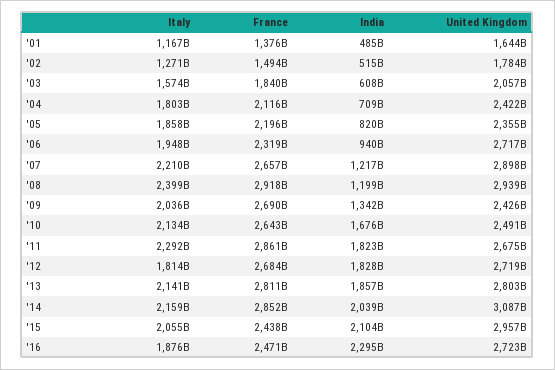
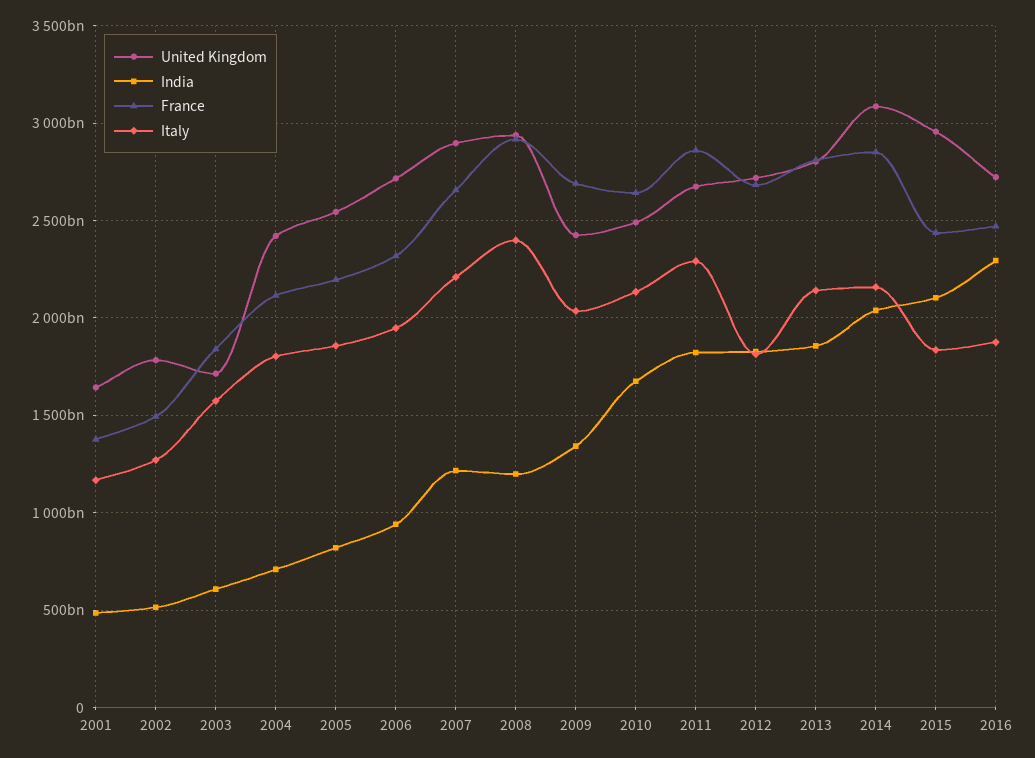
  {
    "Italy": {
      "'01": 1167000000000,
      "'02": 1271000000000,
      "'03": 1574000000000,
      "'04": 1803000000000,
      "'05": 1858000000000,
      "'06": 1948000000000,
      "'07": 2210000000000,
      "'08": 2399000000000,
      "'09": 2036000000000,
      "'10": 2134000000000,
      "'11": 2292000000000,
      "'12": 1814000000000,
      "'13": 2141000000000,
      "'14": 2159000000000,
-     "'15": 2055000000000,
+     "'15": 1850000000000,
      "'16": 1876000000000
    },
    "France": {
      "'01": 1376000000000,
      "'02": 1494000000000,
      "'03": 1840000000000,
      "'04": 2116000000000,
      "'05": 2196000000000,
      "'06": 2319000000000,
      "'07": 2657000000000,
      "'08": 2918000000000,
      "'09": 2690000000000,
      "'10": 2643000000000,
      "'11": 2861000000000,
      "'12": 2684000000000,
      "'13": 2811000000000,
      "'14": 2852000000000,
      "'15": 2438000000000,
      "'16": 2471000000000
    },
    "India": {
      "'01": 485000000000,
      "'02": 515000000000,
      "'03": 608000000000,
      "'04": 709000000000,
      "'05": 820000000000,
      "'06": 940000000000,
      "'07": 1217000000000,
      "'08": 1199000000000,
      "'09": 1342000000000,
      "'10": 1676000000000,
      "'11": 1823000000000,
      "'12": 1828000000000,
      "'13": 1857000000000,
      "'14": 2039000000000,
      "'15": 2104000000000,
      "'16": 2295000000000
    },
    "United Kingdom": {
      "'01": 1644000000000,
      "'02": 1784000000000,
-     "'03": 2057000000000,
+     "'03": 1700000000000,
      "'04": 2422000000000,
-     "'05": 2355000000000,
+     "'05": 2550000000000,
      "'06": 2717000000000,
      "'07": 2898000000000,
      "'08": 2939000000000,
      "'09": 2426000000000,
      "'10": 2491000000000,
      "'11": 2675000000000,
      "'12": 2719000000000,
      "'13": 2803000000000,
      "'14": 3087000000000,
      "'15": 2957000000000,
      "'16": 2723000000000
    }
  }

